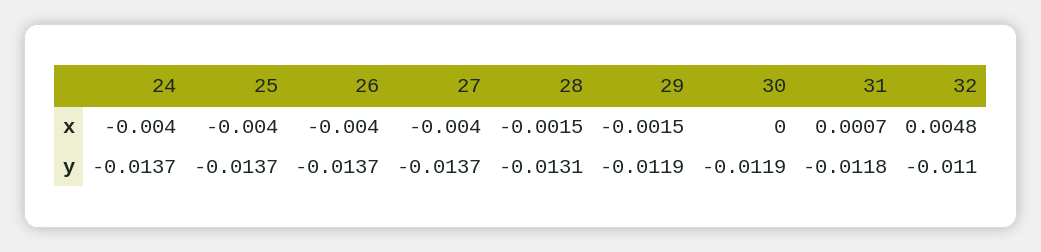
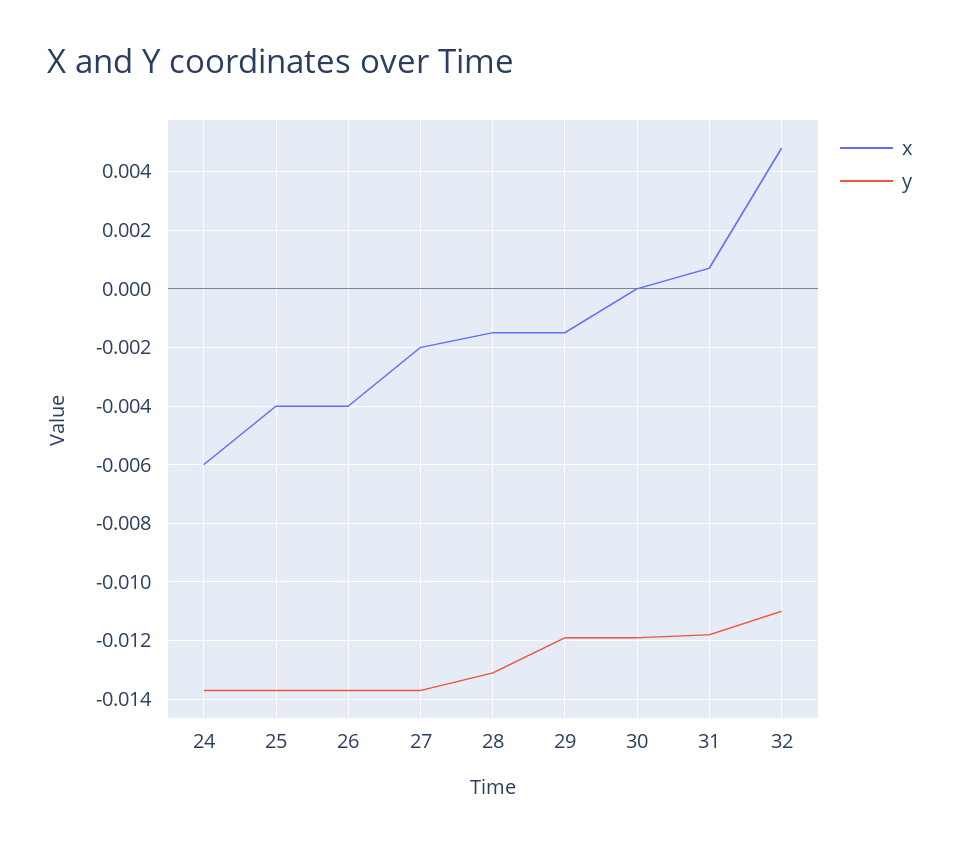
  {
    "x": {
-     "24": -0.004,
+     "24": -0.006,
      "25": -0.004,
      "26": -0.004,
-     "27": -0.004,
+     "27": -0.002,
      "28": -0.0015,
      "29": -0.0015,
      "30": 0,
      "31": 0.0007,
      "32": 0.0048
    },
    "y": {
      "24": -0.0137,
      "25": -0.0137,
      "26": -0.0137,
      "27": -0.0137,
      "28": -0.0131,
      "29": -0.0119,
      "30": -0.0119,
      "31": -0.0118,
      "32": -0.011
    }
  }

